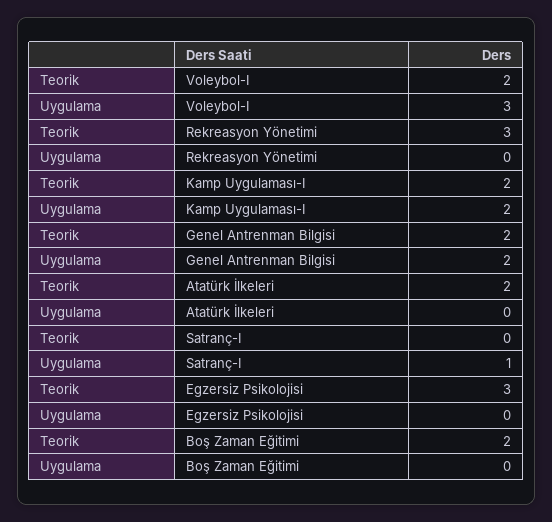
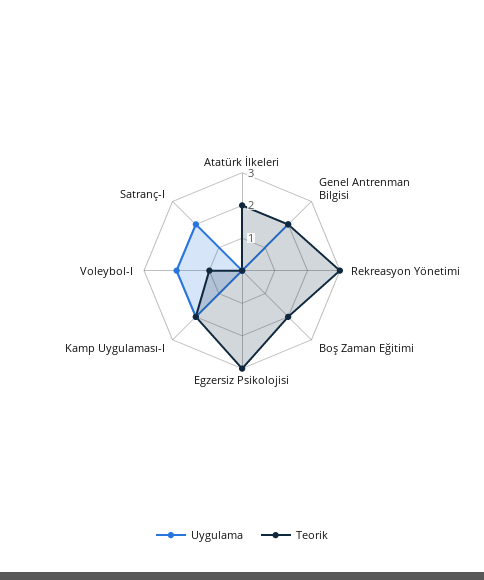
  {
    "Teorik": {
-     "Voleybol-I": 2,
+     "Voleybol-I": 1,
      "Rekreasyon Yönetimi": 3,
      "Kamp Uygulaması-I": 2,
      "Genel Antrenman Bilgisi": 2,
      "Atatürk İlkeleri": 2,
      "Satranç-I": 0,
      "Egzersiz Psikolojisi": 3,
      "Boş Zaman Eğitimi": 2
    },
    "Uygulama": {
-     "Voleybol-I": 3,
+     "Voleybol-I": 2,
      "Rekreasyon Yönetimi": 0,
      "Kamp Uygulaması-I": 2,
      "Genel Antrenman Bilgisi": 2,
      "Atatürk İlkeleri": 0,
-     "Satranç-I": 1,
+     "Satranç-I": 2,
      "Egzersiz Psikolojisi": 0,
      "Boş Zaman Eğitimi": 0
    }
  }

